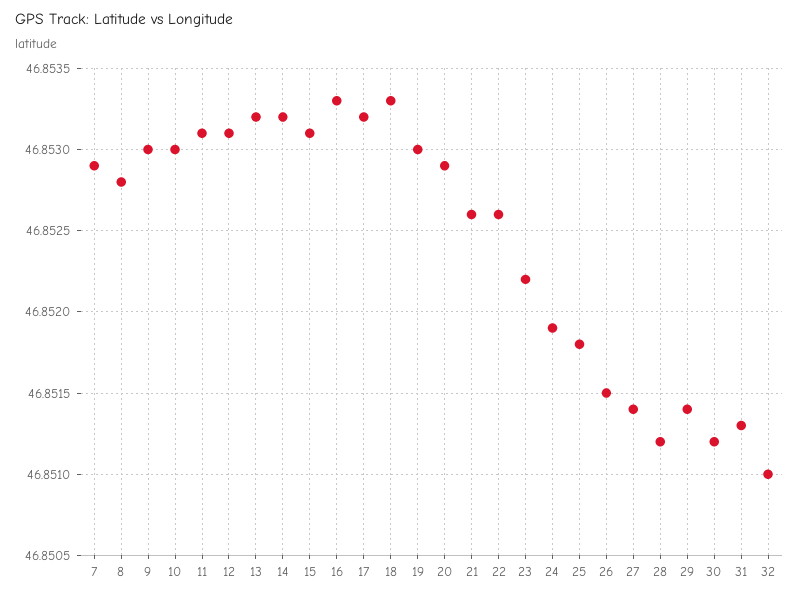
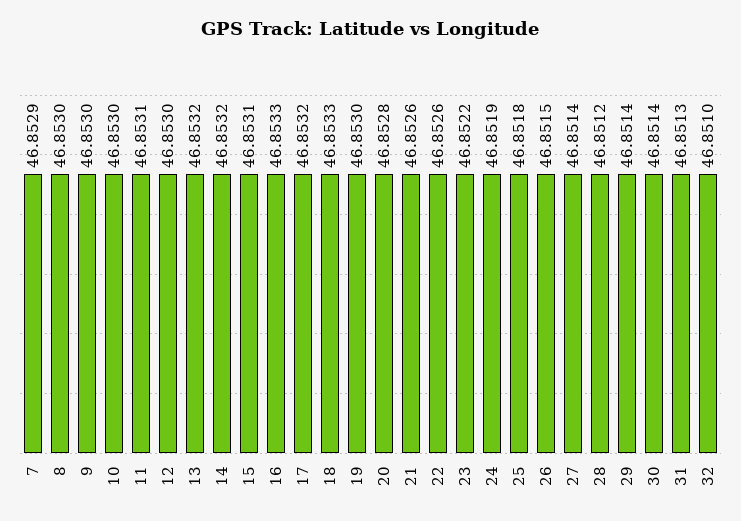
  {
    "7": 46.8529,
-   "8": 46.8528,
+   "8": 46.853,
    "9": 46.853,
    "10": 46.853,
    "11": 46.8531,
-   "12": 46.8531,
+   "12": 46.853,
    "13": 46.8532,
    "14": 46.8532,
    "15": 46.8531,
    "16": 46.8533,
    "17": 46.8532,
    "18": 46.8533,
    "19": 46.853,
-   "20": 46.8529,
+   "20": 46.8528,
    "21": 46.8526,
    "22": 46.8526,
    "23": 46.8522,
    "24": 46.8519,
    "25": 46.8518,
    "26": 46.8515,
    "27": 46.8514,
    "28": 46.8512,
    "29": 46.8514,
-   "30": 46.8512,
+   "30": 46.8514,
    "31": 46.8513,
    "32": 46.851
  }

